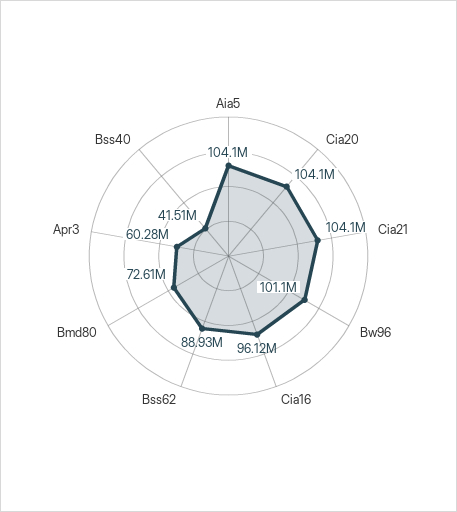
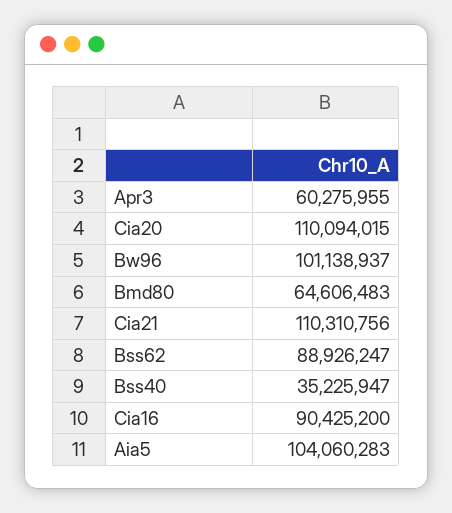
  {
    "Aia5": 104060283,
-   "Cia20": 104100000,
+   "Cia20": 110094015,
-   "Cia21": 104100000,
+   "Cia21": 110310756,
    "Bw96": 101138937,
-   "Cia16": 96120000,
+   "Cia16": 90425200,
    "Bss62": 88926247,
-   "Bmd80": 72610000,
+   "Bmd80": 64606483,
    "Apr3": 60275955,
-   "Bss40": 41510000
+   "Bss40": 35225947
  }

